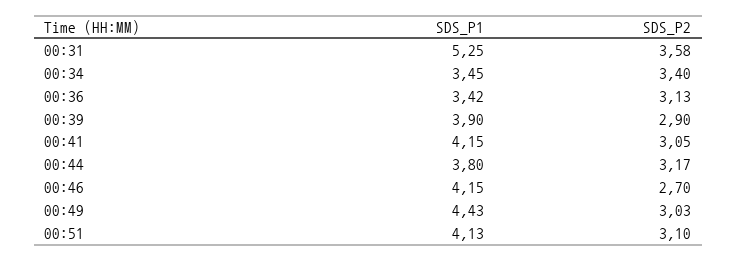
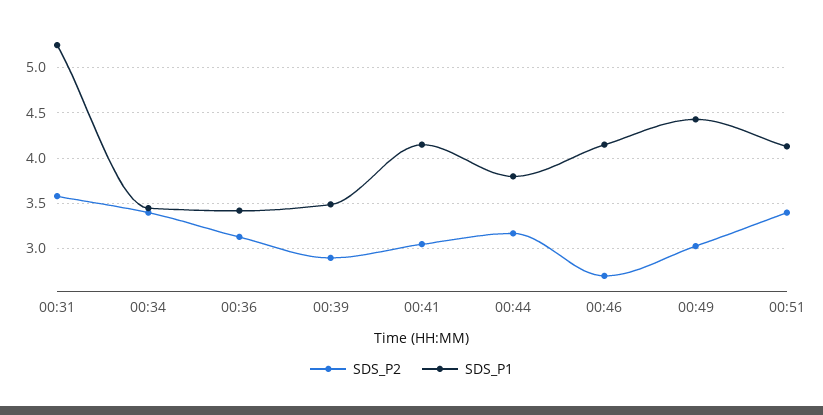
  {
    "SDS_P1": {
      "00:31": 5.25,
      "00:34": 3.45,
      "00:36": 3.42,
-     "00:39": 3.9,
+     "00:39": 3.5,
      "00:41": 4.15,
      "00:44": 3.8,
      "00:46": 4.15,
      "00:49": 4.43,
      "00:51": 4.13
    },
    "SDS_P2": {
      "00:31": 3.58,
      "00:34": 3.4,
      "00:36": 3.13,
      "00:39": 2.9,
      "00:41": 3.05,
      "00:44": 3.17,
      "00:46": 2.7,
      "00:49": 3.03,
-     "00:51": 3.1
+     "00:51": 3.4
    }
  }

